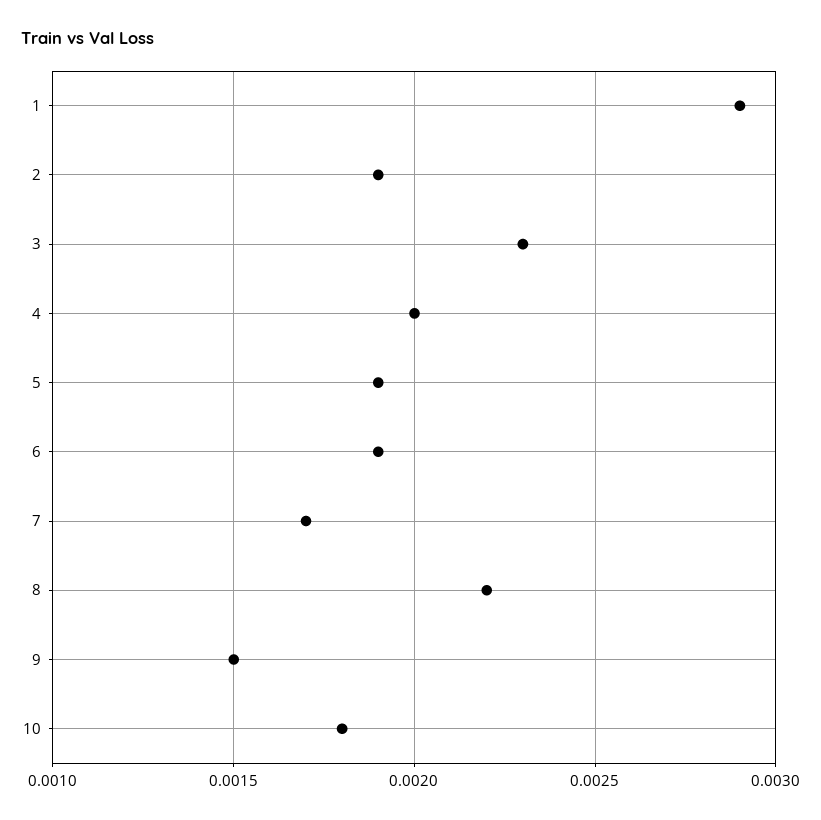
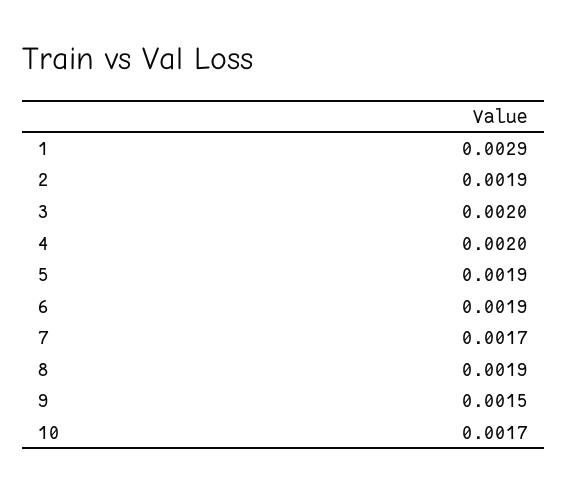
  {
    "1": 0.0029,
    "2": 0.0019,
-   "3": 0.0023,
+   "3": 0.002,
    "4": 0.002,
    "5": 0.0019,
    "6": 0.0019,
    "7": 0.0017,
-   "8": 0.0022,
+   "8": 0.0019,
    "9": 0.0015,
-   "10": 0.0018
+   "10": 0.0017
  }

